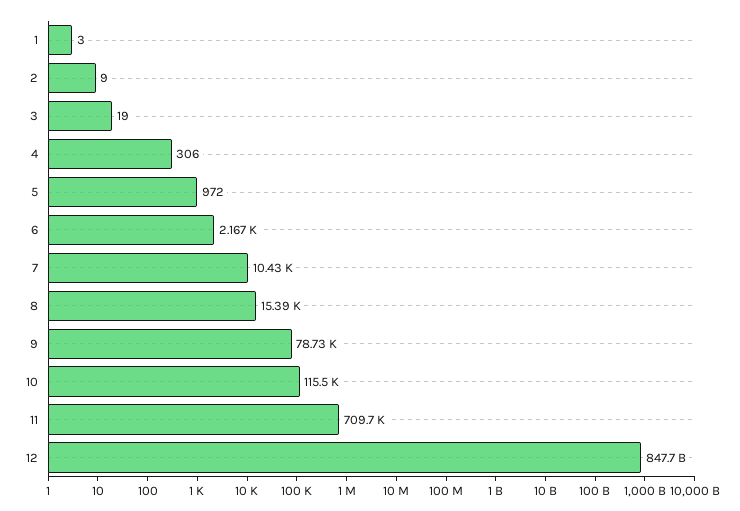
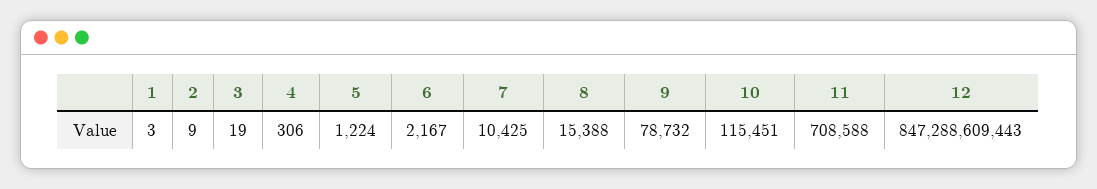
  {
    "1": 3,
    "2": 9,
    "3": 19,
    "4": 306,
-   "5": 972,
+   "5": 1224,
    "6": 2167,
    "7": 10425,
    "8": 15388,
    "9": 78732,
    "10": 115451,
-   "11": 709700,
+   "11": 708588,
-   "12": 847700000000
+   "12": 847288609443
  }

